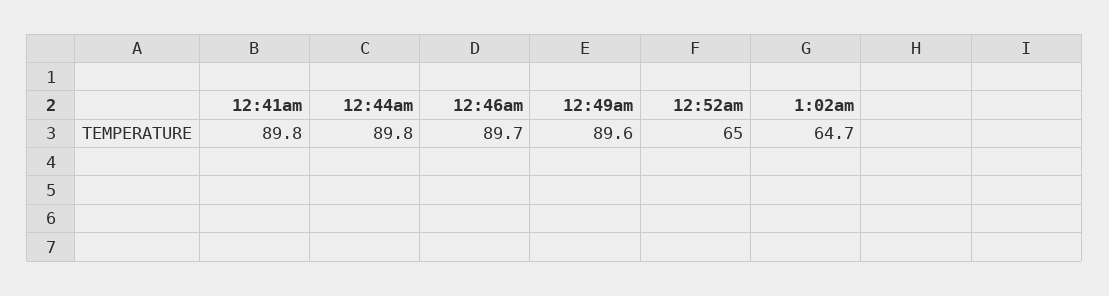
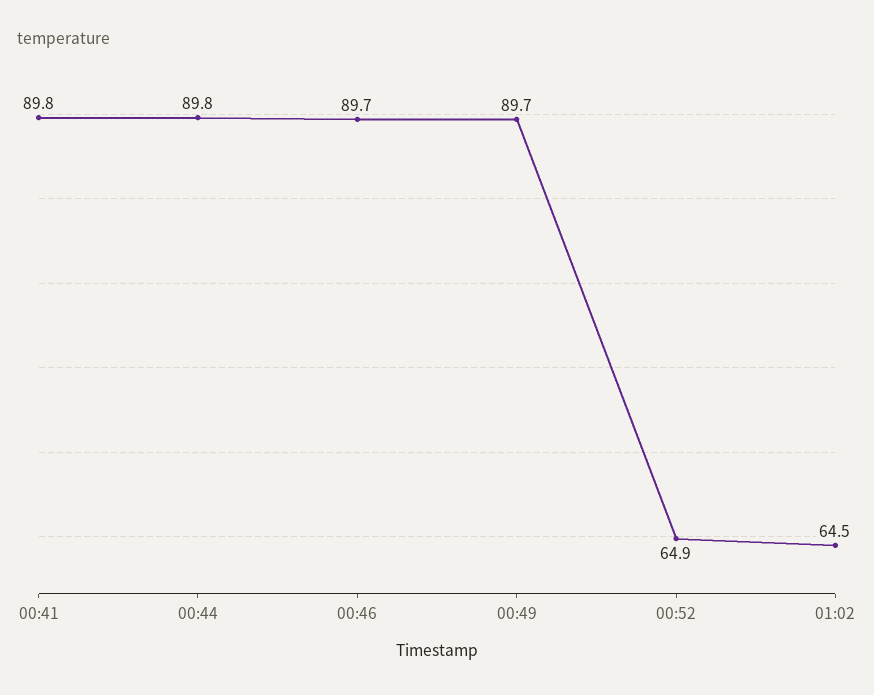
  {
    "12:41am": 89.8,
    "12:44am": 89.8,
    "12:46am": 89.7,
-   "12:49am": 89.6,
+   "12:49am": 89.7,
-   "12:52am": 65,
+   "12:52am": 64.9,
-   "1:02am": 64.7
+   "1:02am": 64.5
  }

